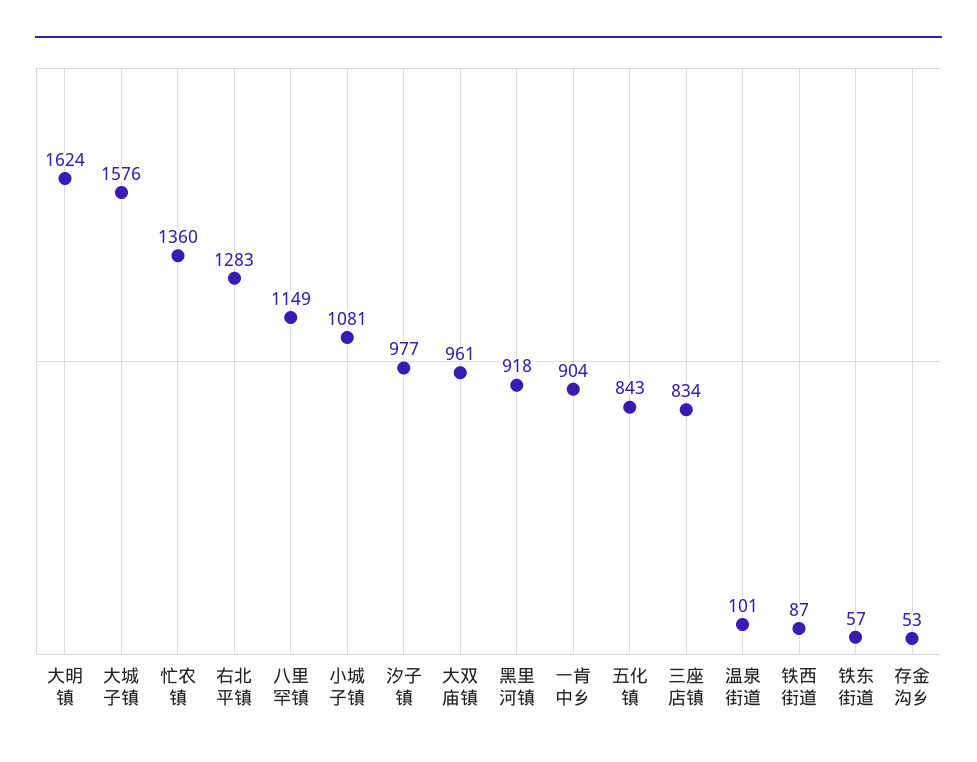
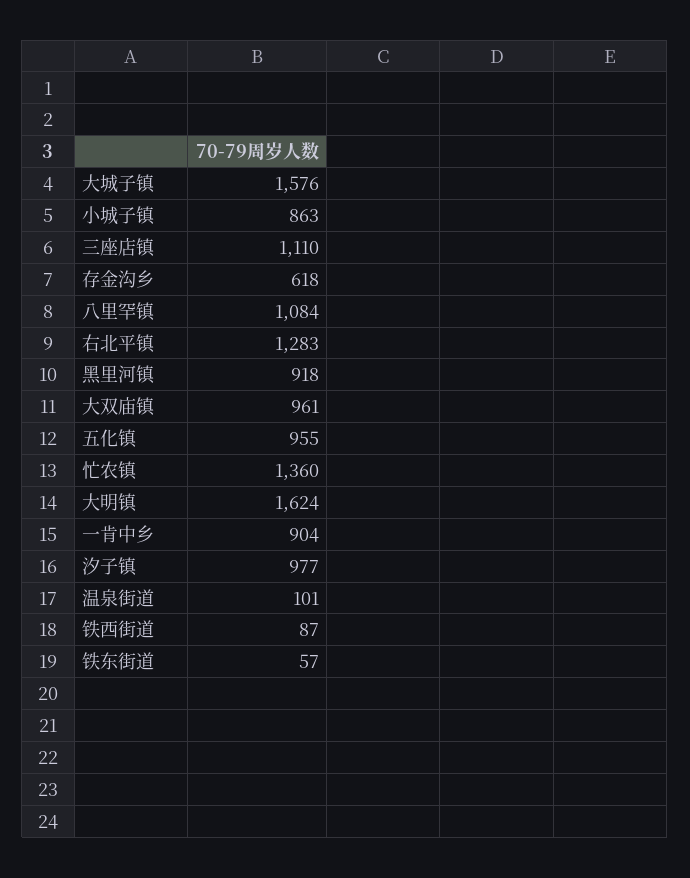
  {
    "大明镇": 1624,
    "大城子镇": 1576,
    "忙农镇": 1360,
    "右北平镇": 1283,
-   "八里罕镇": 1149,
+   "八里罕镇": 1084,
-   "小城子镇": 1081,
+   "小城子镇": 863,
    "汐子镇": 977,
    "大双庙镇": 961,
    "黑里河镇": 918,
    "一肯中乡": 904,
-   "五化镇": 843,
+   "五化镇": 955,
-   "三座店镇": 834,
+   "三座店镇": 1110,
    "温泉街道": 101,
    "铁西街道": 87,
    "铁东街道": 57,
-   "存金沟乡": 53
+   "存金沟乡": 618
  }

